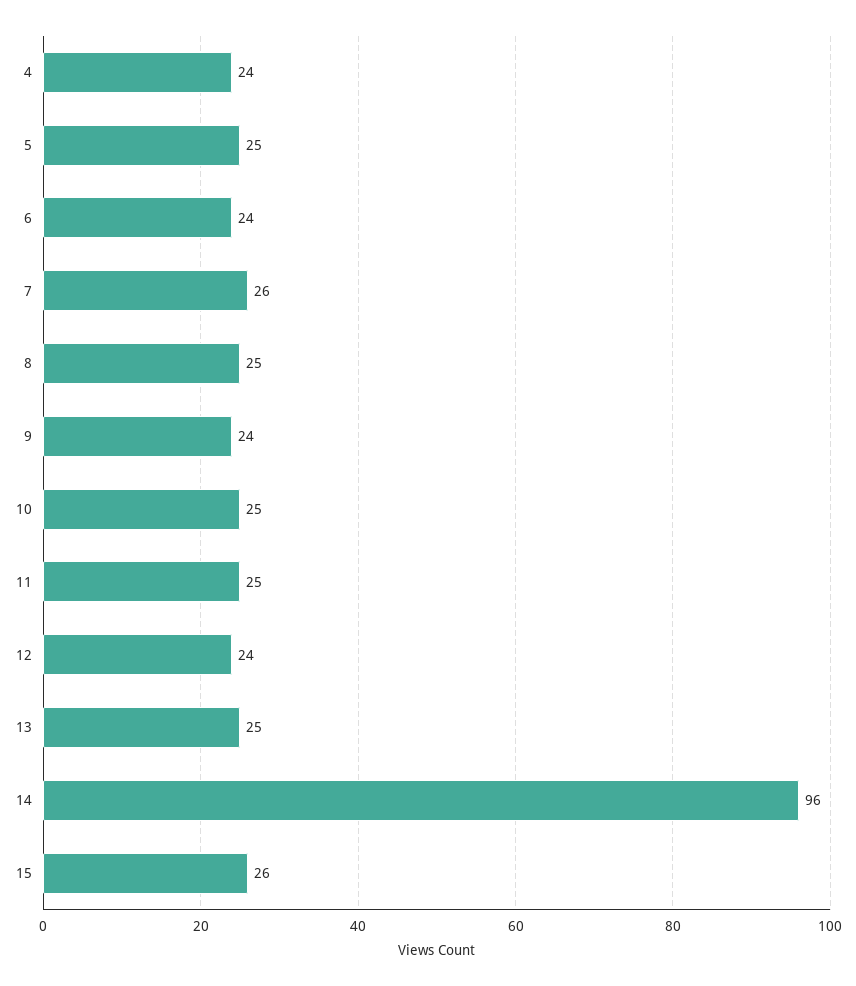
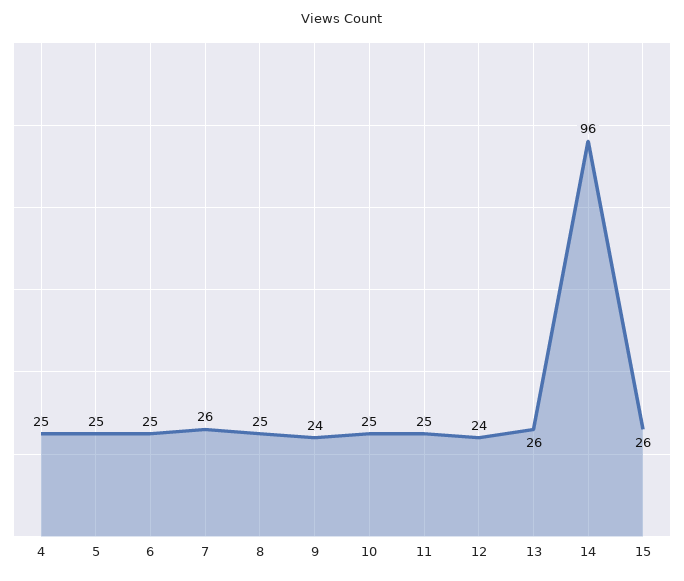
  {
-   "4": 24,
+   "4": 25,
    "5": 25,
-   "6": 24,
+   "6": 25,
    "7": 26,
    "8": 25,
    "9": 24,
    "10": 25,
    "11": 25,
    "12": 24,
-   "13": 25,
+   "13": 26,
    "14": 96,
    "15": 26
  }

